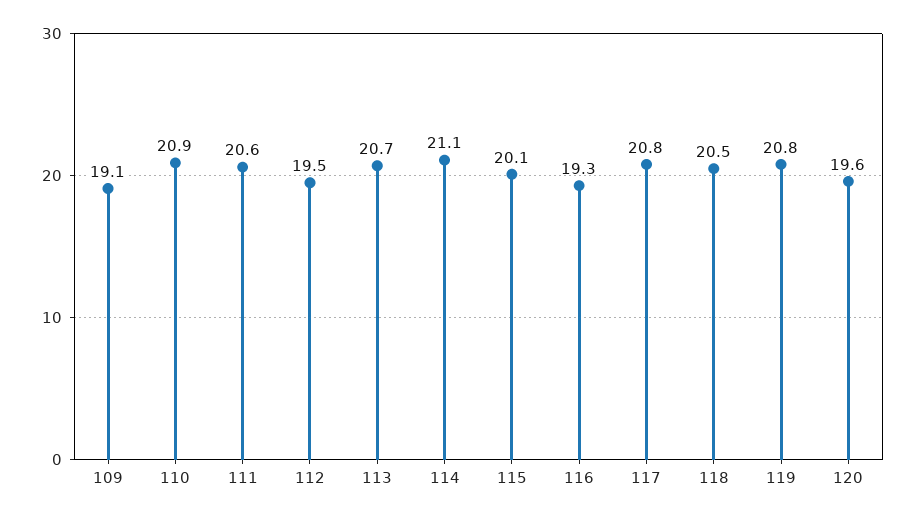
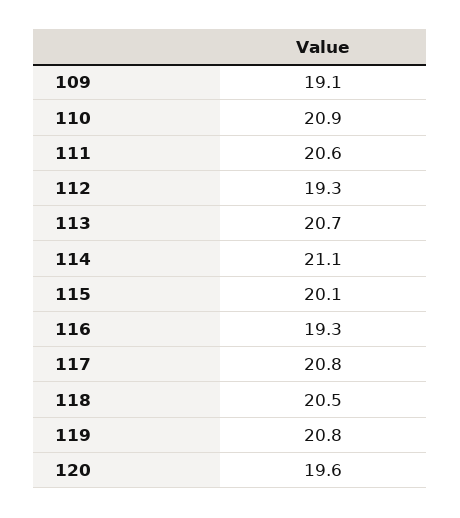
  {
    "109": 19.1,
    "110": 20.9,
    "111": 20.6,
-   "112": 19.5,
+   "112": 19.3,
    "113": 20.7,
    "114": 21.1,
    "115": 20.1,
    "116": 19.3,
    "117": 20.8,
    "118": 20.5,
    "119": 20.8,
    "120": 19.6
  }

